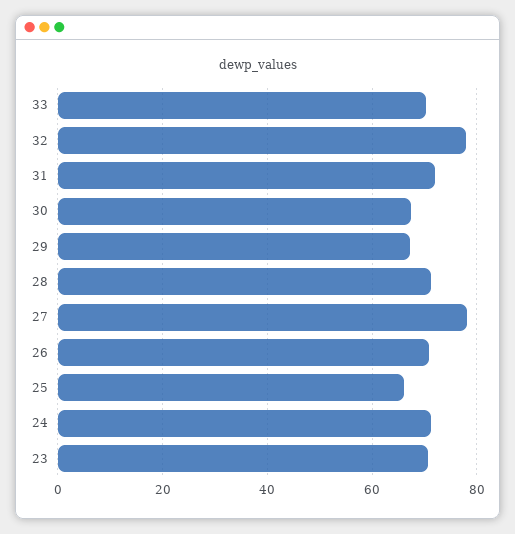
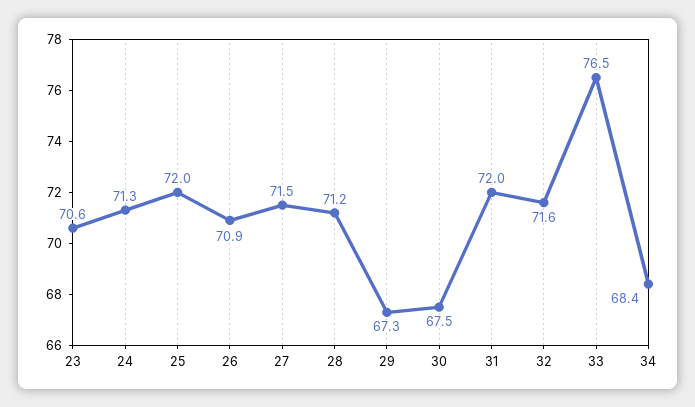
  {
-   "33": 70,
+   "33": 76.5,
-   "32": 78,
+   "32": 71.6,
    "31": 72,
    "30": 67.5,
    "29": 67.3,
    "28": 71.2,
-   "27": 78,
+   "27": 71.5,
    "26": 70.9,
-   "25": 66,
+   "25": 72,
    "24": 71.3,
-   "23": 70.6
+   "23": 70.6,
+   "34": 68.4
  }

